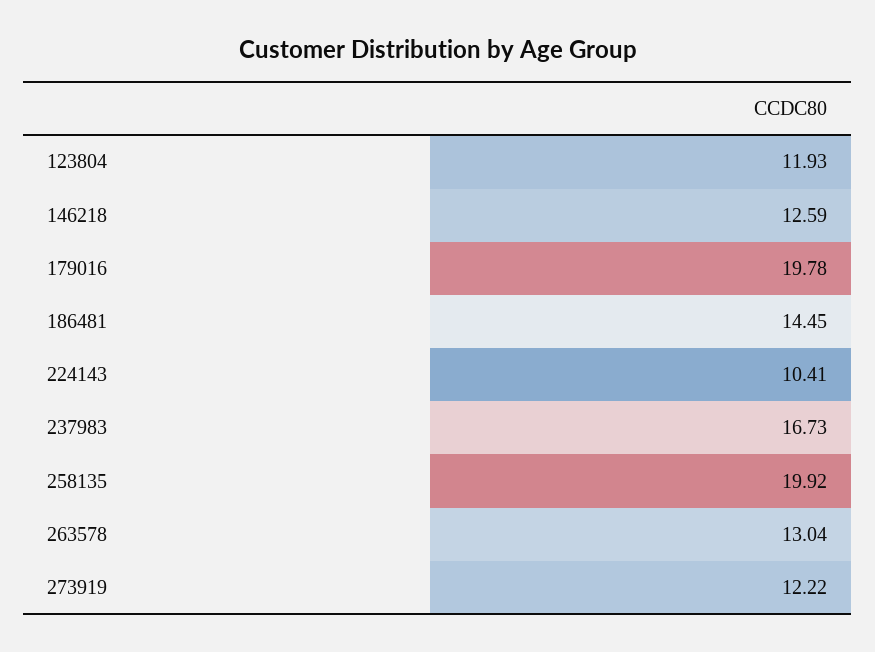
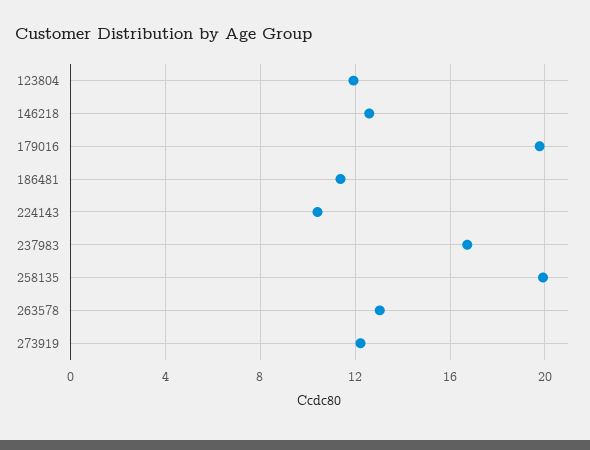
  {
    "123804": 11.93,
    "146218": 12.59,
    "179016": 19.78,
-   "186481": 14.45,
+   "186481": 11.5,
    "224143": 10.41,
    "237983": 16.73,
    "258135": 19.92,
    "263578": 13.04,
    "273919": 12.22
  }

